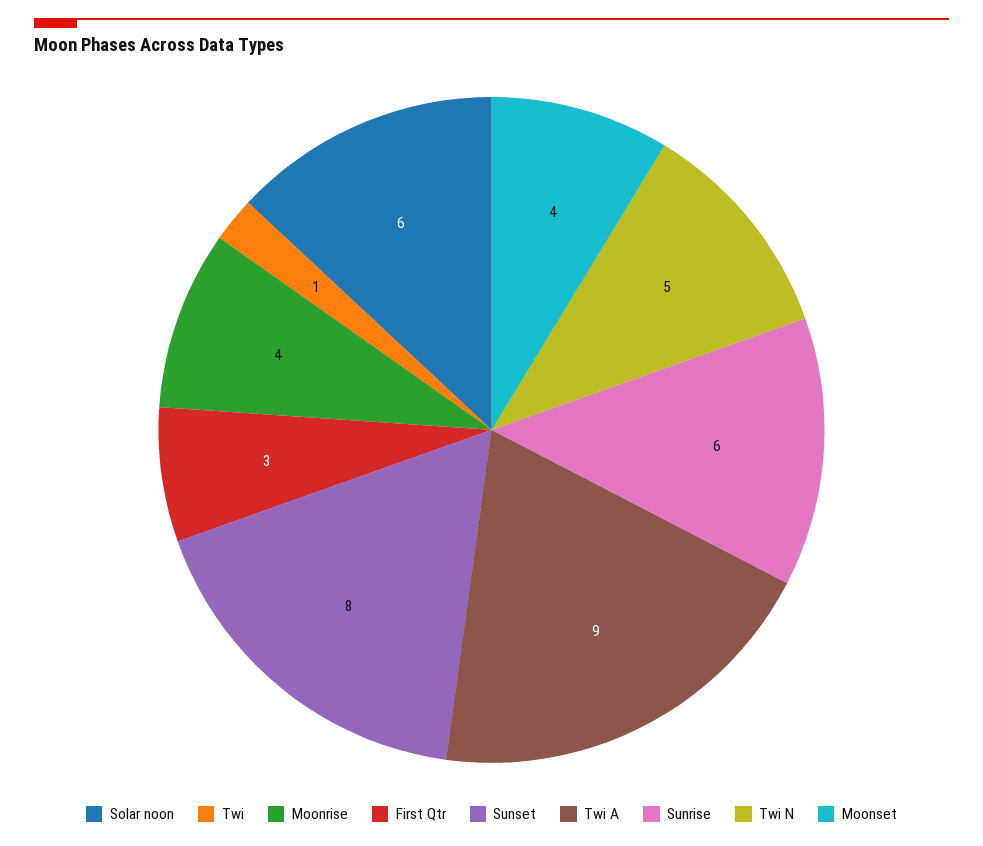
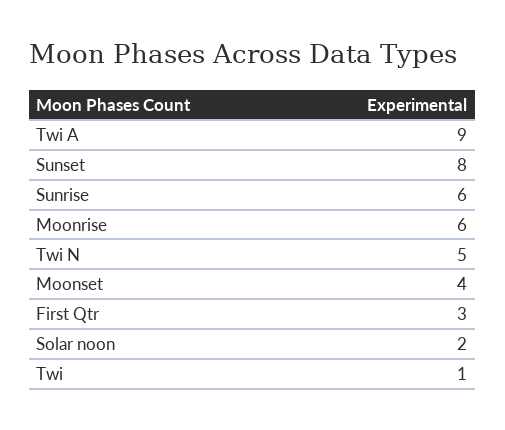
  {
-   "Solar noon": 6,
+   "Solar noon": 2,
    "Twi": 1,
-   "Moonrise": 4,
+   "Moonrise": 6,
    "First Qtr": 3,
    "Sunset": 8,
    "Twi A": 9,
    "Sunrise": 6,
    "Twi N": 5,
    "Moonset": 4
  }

